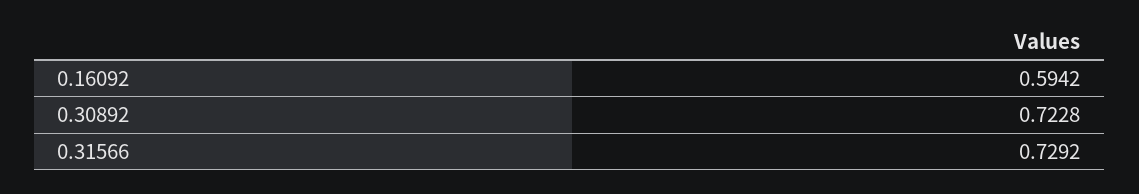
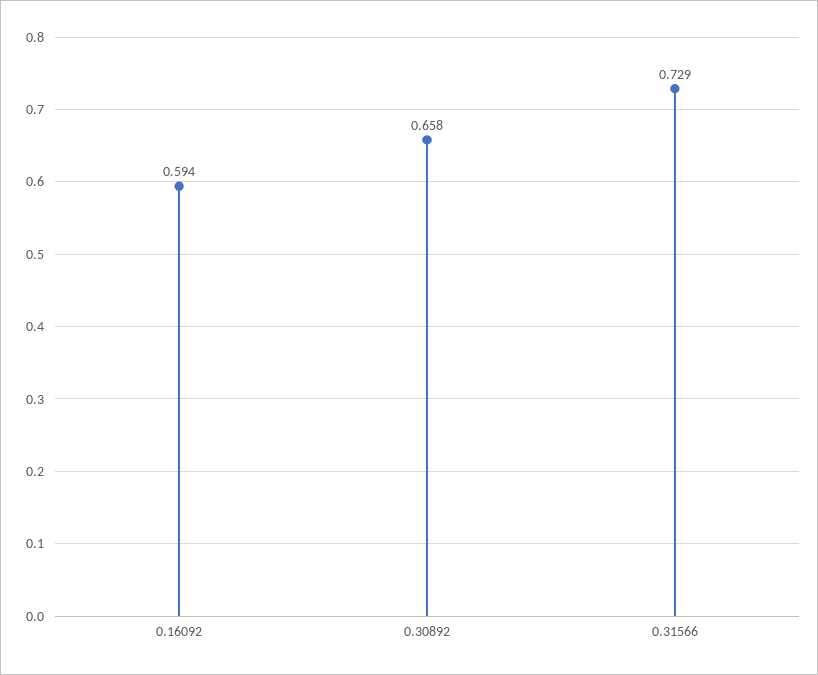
  {
    "0.16092": 0.5942,
-   "0.30892": 0.7228,
+   "0.30892": 0.658,
    "0.31566": 0.7292
  }

